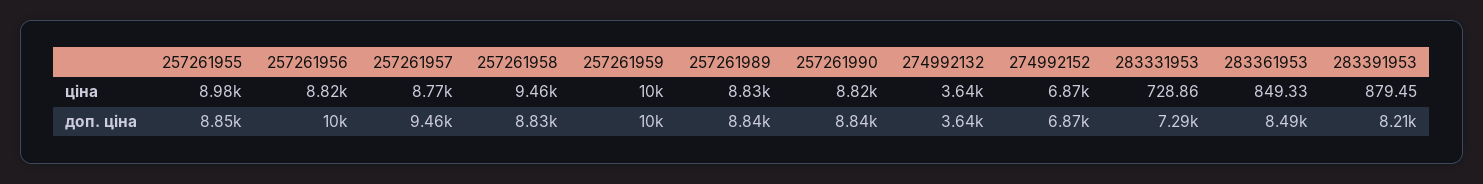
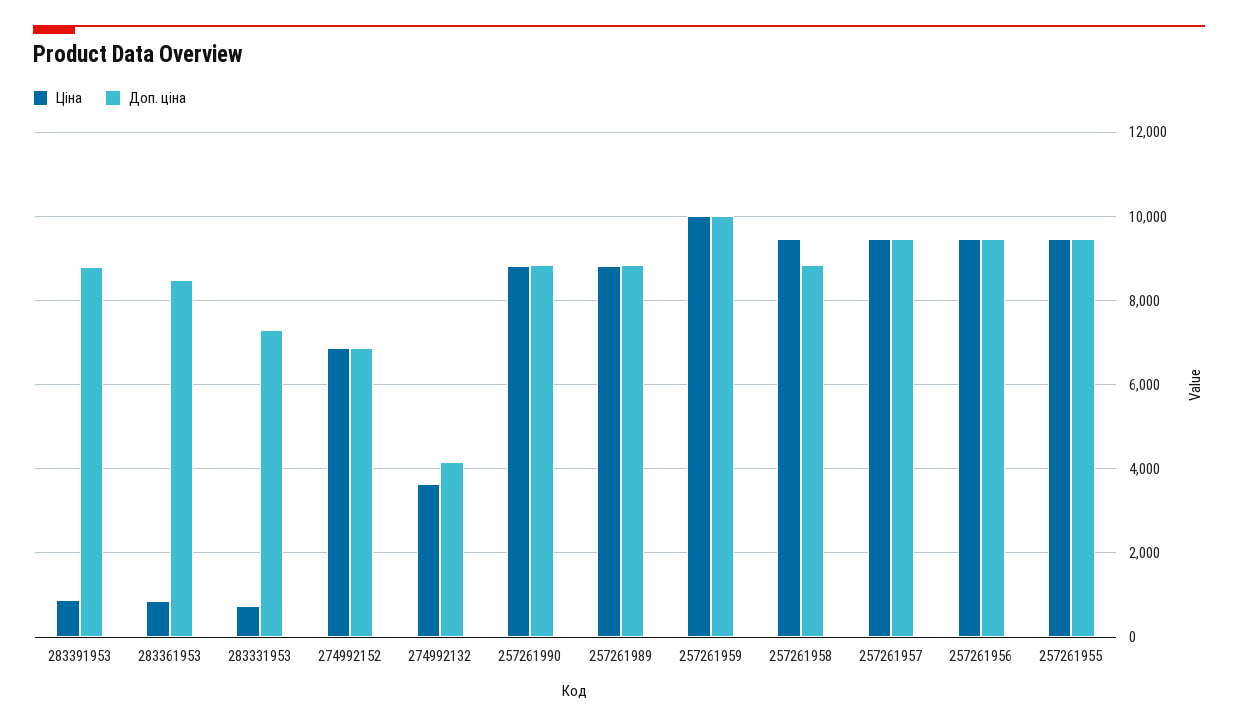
  {
    "ціна": {
-     "257261955": 8980,
+     "257261955": 9400,
-     "257261956": 8820,
+     "257261956": 9400,
-     "257261957": 8770,
+     "257261957": 9400,
      "257261958": 9460,
      "257261959": 10000,
      "257261989": 8830,
      "257261990": 8820,
      "274992132": 3640,
      "274992152": 6870,
      "283331953": 728.86,
      "283361953": 849.33,
      "283391953": 879.45
    },
    "доп. ціна": {
-     "257261955": 8850,
+     "257261955": 9400,
-     "257261956": 10000,
+     "257261956": 9400,
      "257261957": 9460,
      "257261958": 8830,
      "257261959": 10000,
      "257261989": 8840,
      "257261990": 8840,
-     "274992132": 3640,
+     "274992132": 4200,
      "274992152": 6870,
      "283331953": 7290,
      "283361953": 8490,
-     "283391953": 8210
+     "283391953": 8800
    }
  }

